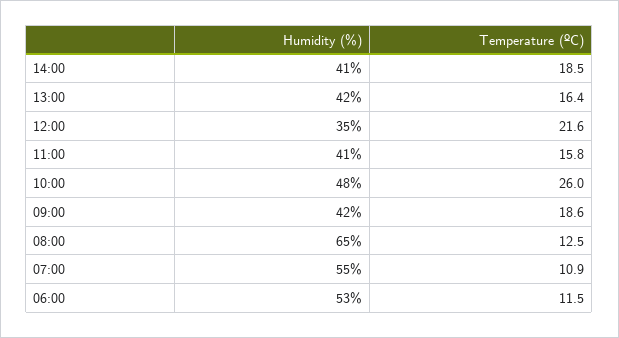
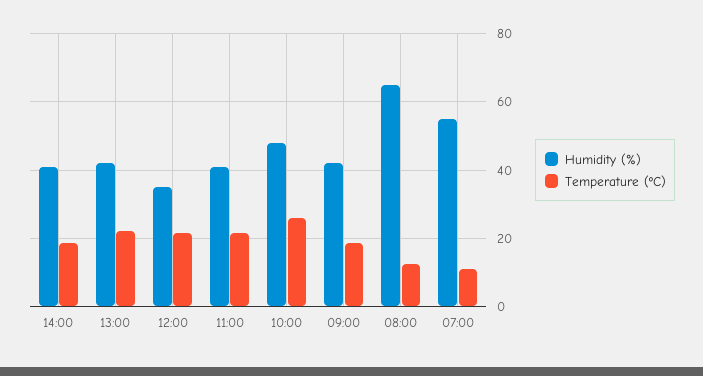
  {
    "Humidity (%)": {
      "14:00": 41,
      "13:00": 42,
      "12:00": 35,
      "11:00": 41,
      "10:00": 48,
      "09:00": 42,
      "08:00": 65,
-     "07:00": 55,
+     "07:00": 55
-     "06:00": 53
    },
    "Temperature (ºC)": {
      "14:00": 18.5,
-     "13:00": 16.4,
+     "13:00": 22,
      "12:00": 21.6,
-     "11:00": 15.8,
+     "11:00": 22,
      "10:00": 26,
      "09:00": 18.6,
      "08:00": 12.5,
-     "07:00": 10.9,
+     "07:00": 10.9
-     "06:00": 11.5
    }
  }

